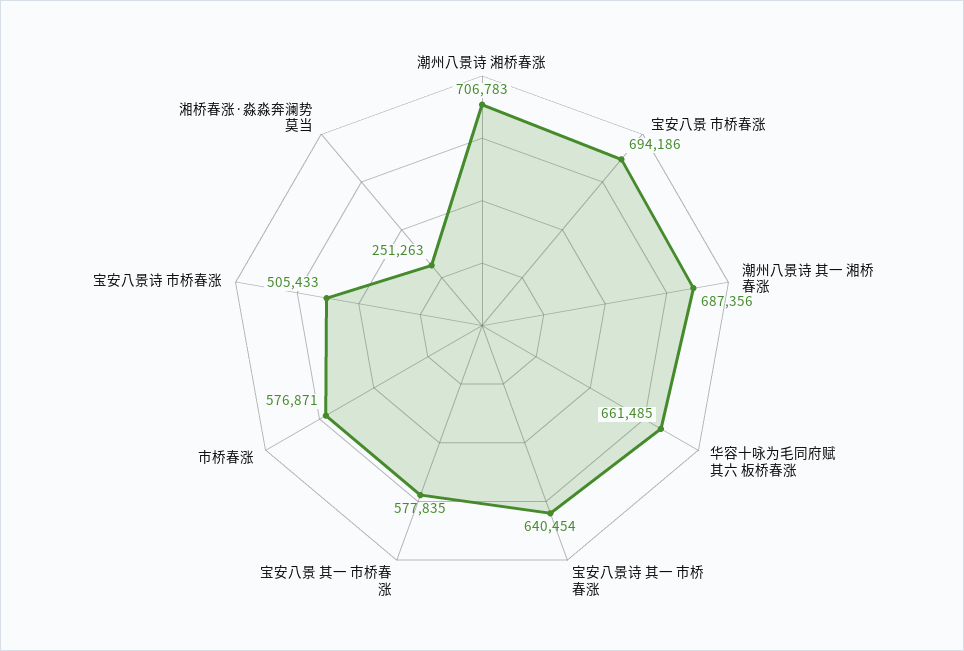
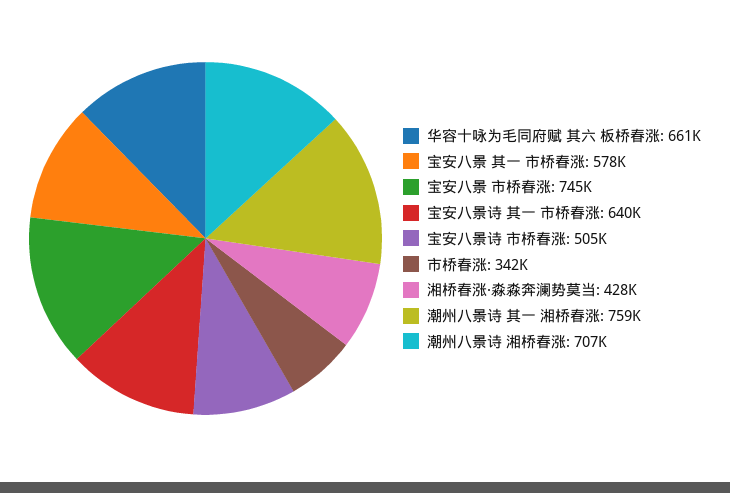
  {
    "潮州八景诗 湘桥春涨": 706783,
-   "宝安八景 市桥春涨": 694186,
+   "宝安八景 市桥春涨": 745000,
-   "潮州八景诗 其一 湘桥春涨": 687356,
+   "潮州八景诗 其一 湘桥春涨": 759000,
    "华容十咏为毛同府赋 其六 板桥春涨": 661485,
    "宝安八景诗 其一 市桥春涨": 640454,
    "宝安八景 其一 市桥春涨": 577835,
-   "市桥春涨": 576871,
+   "市桥春涨": 342000,
    "宝安八景诗 市桥春涨": 505433,
-   "湘桥春涨·淼淼奔澜势莫当": 251263
+   "湘桥春涨·淼淼奔澜势莫当": 428000
  }

